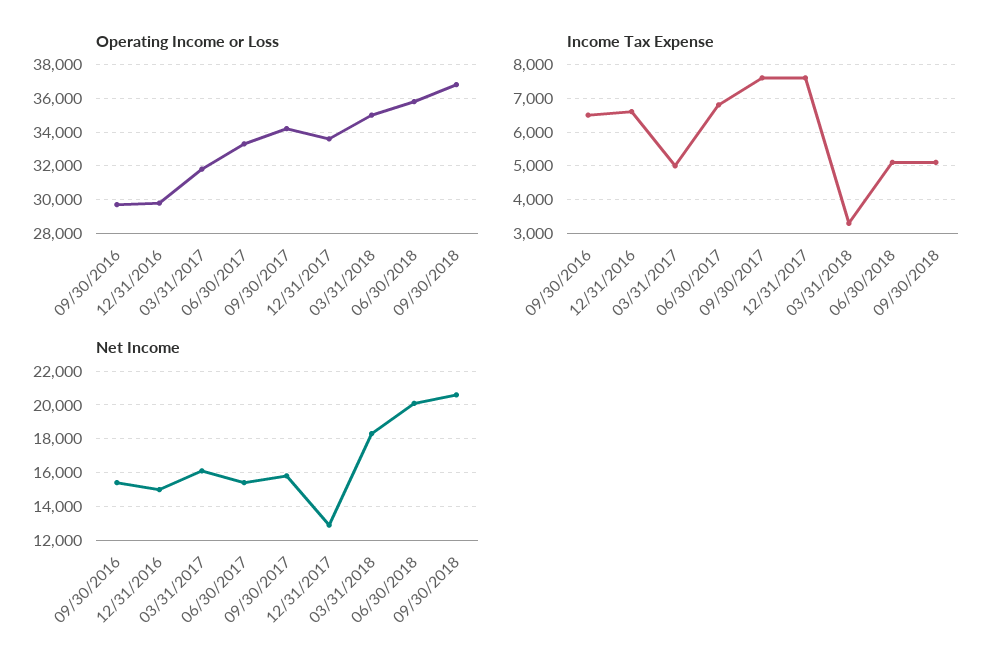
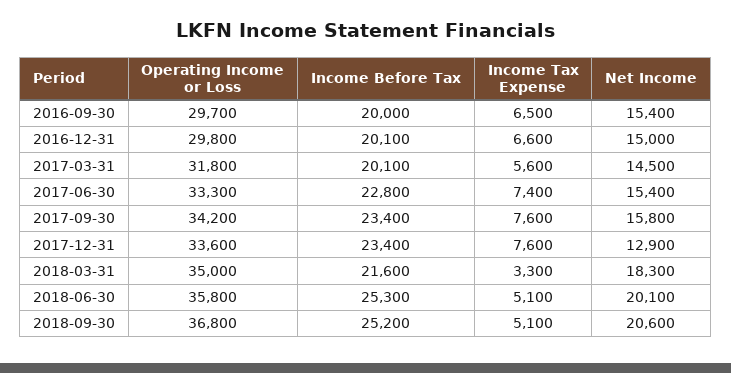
  {
    "Operating Income or Loss": {
      "09/30/2016": 29700,
      "12/31/2016": 29800,
      "03/31/2017": 31800,
      "06/30/2017": 33300,
      "09/30/2017": 34200,
      "12/31/2017": 33600,
      "03/31/2018": 35000,
      "06/30/2018": 35800,
      "09/30/2018": 36800
    },
    "Income Tax Expense": {
      "09/30/2016": 6500,
      "12/31/2016": 6600,
-     "03/31/2017": 5000,
+     "03/31/2017": 5600,
-     "06/30/2017": 6800,
+     "06/30/2017": 7400,
      "09/30/2017": 7600,
      "12/31/2017": 7600,
      "03/31/2018": 3300,
      "06/30/2018": 5100,
      "09/30/2018": 5100
    },
    "Net Income": {
      "09/30/2016": 15400,
      "12/31/2016": 15000,
-     "03/31/2017": 16000,
+     "03/31/2017": 14500,
      "06/30/2017": 15400,
      "09/30/2017": 15800,
      "12/31/2017": 12900,
      "03/31/2018": 18300,
      "06/30/2018": 20100,
      "09/30/2018": 20600
-   }
+   },
+   "Income Before Tax": {
+     "09/30/2016": 20000,
+     "12/31/2016": 20100,
+     "03/31/2017": 20100,
+     "06/30/2017": 22800,
+     "09/30/2017": 23400,
+     "12/31/2017": 23400,
+     "03/31/2018": 21600,
+     "06/30/2018": 25300,
+     "09/30/2018": 25200
+   }
  }

